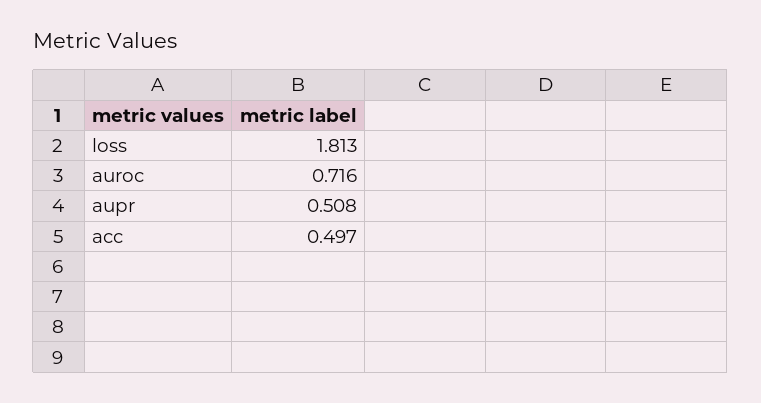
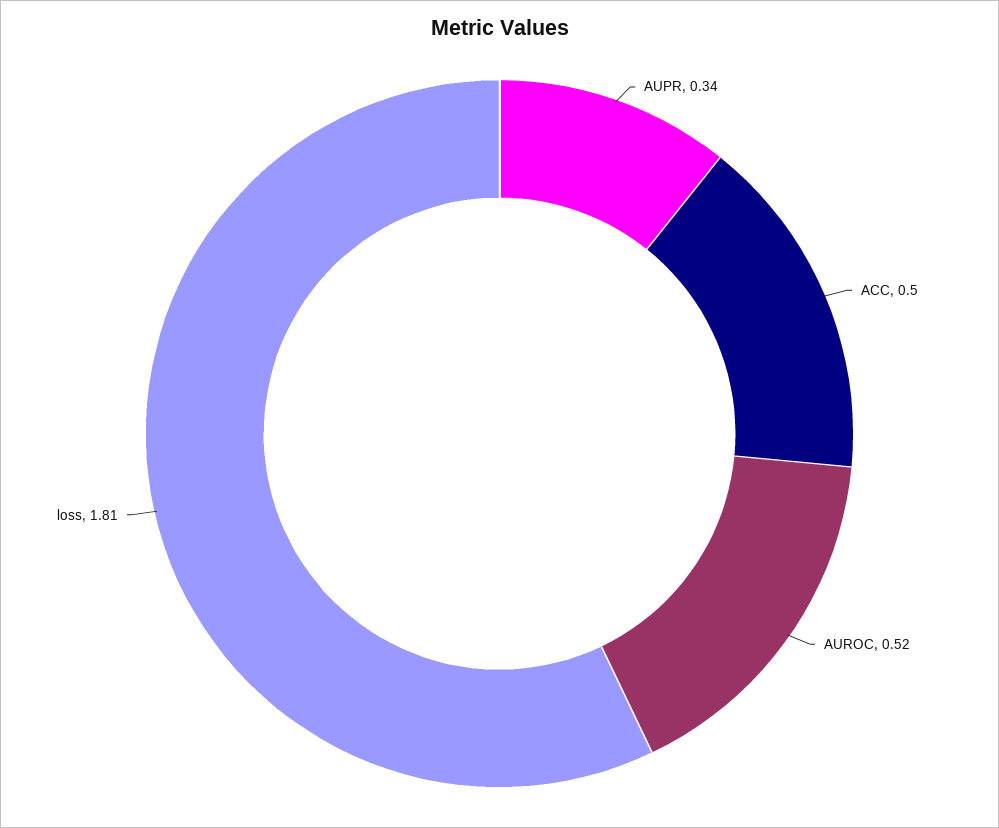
  {
    "loss": 1.813,
-   "auroc": 0.716,
+   "auroc": 0.52,
-   "aupr": 0.508,
+   "aupr": 0.34,
    "acc": 0.497
  }

